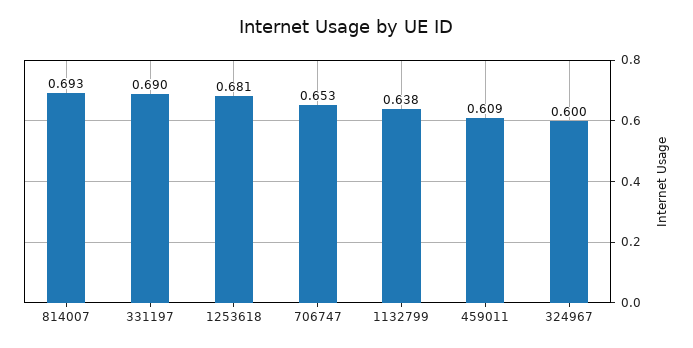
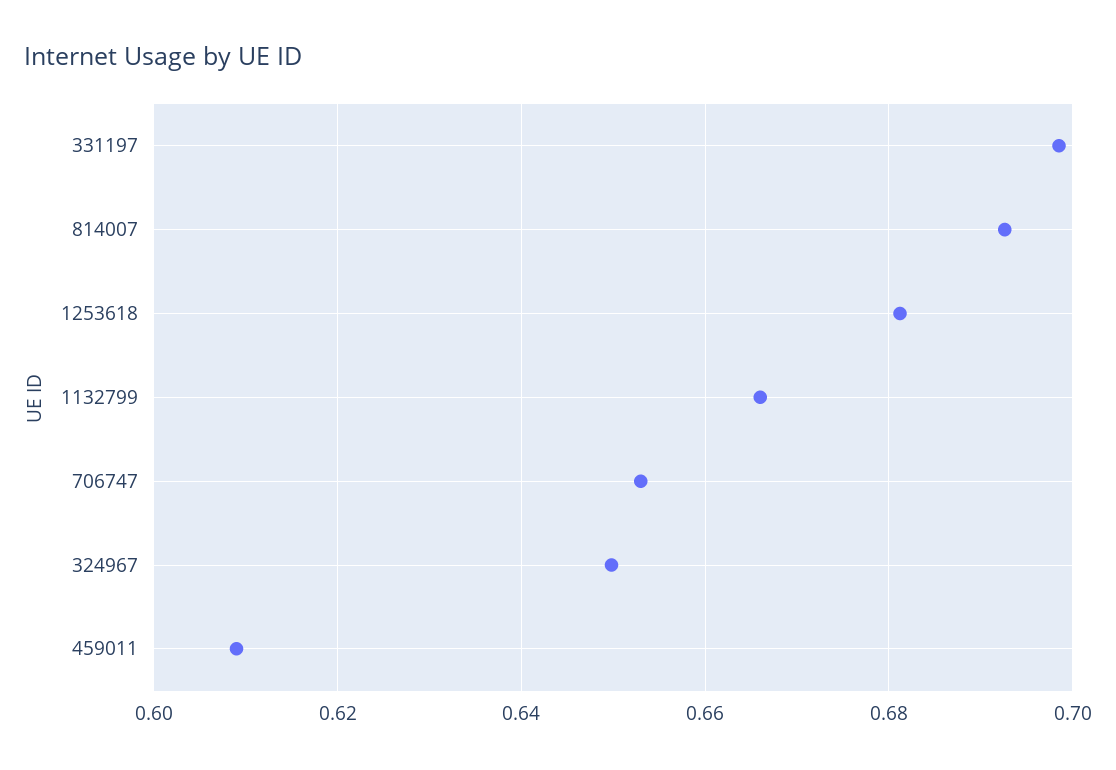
  {
    "814007": 0.693,
-   "331197": 0.69,
+   "331197": 0.698,
    "1253618": 0.681,
    "706747": 0.653,
-   "1132799": 0.638,
+   "1132799": 0.666,
    "459011": 0.609,
-   "324967": 0.6
+   "324967": 0.65
  }

